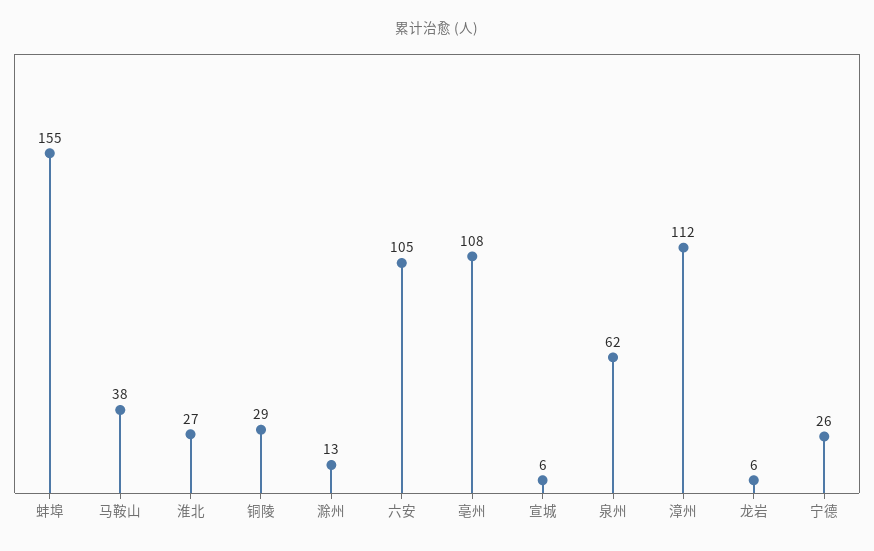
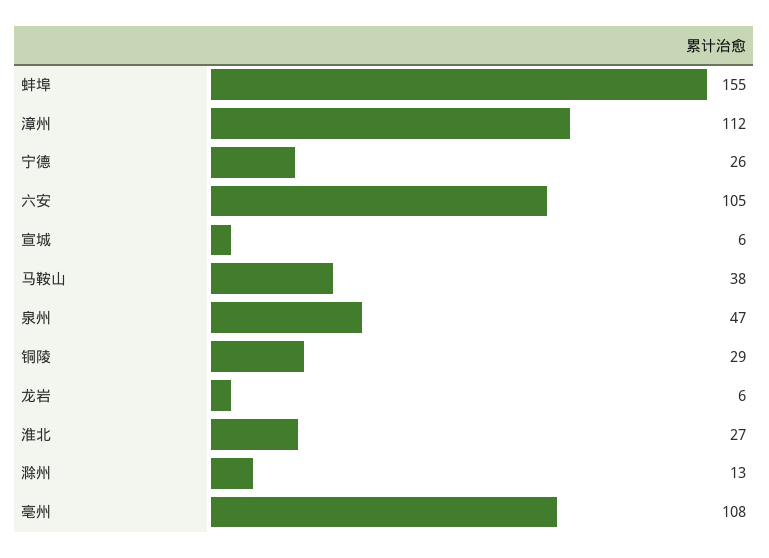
  {
    "蚌埠": 155,
    "马鞍山": 38,
    "淮北": 27,
    "铜陵": 29,
    "滁州": 13,
    "六安": 105,
    "亳州": 108,
    "宣城": 6,
-   "泉州": 62,
+   "泉州": 47,
    "漳州": 112,
    "龙岩": 6,
    "宁德": 26
  }

